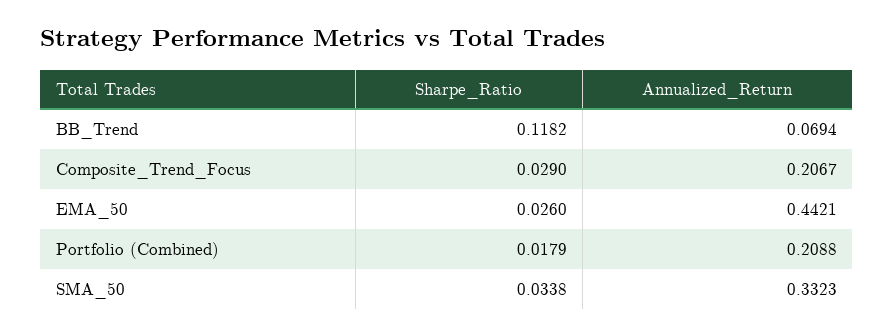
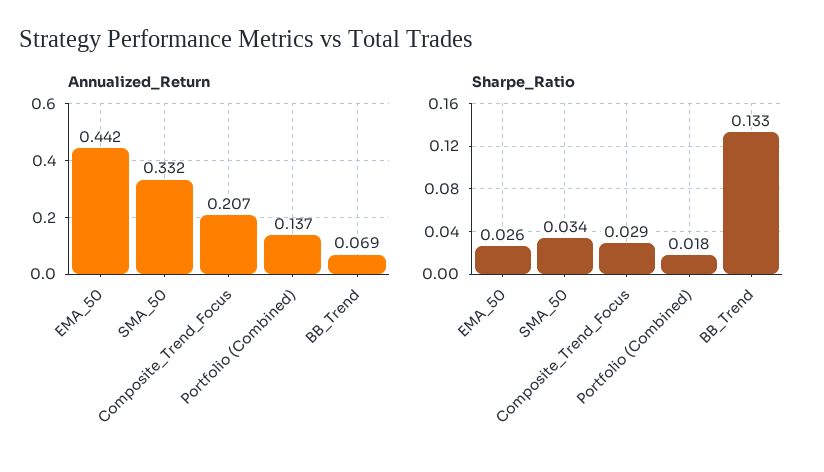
  {
    "Sharpe_Ratio": {
-     "BB_Trend": 0.1182,
+     "BB_Trend": 0.133,
      "Composite_Trend_Focus": 0.029,
      "EMA_50": 0.026,
      "Portfolio (Combined)": 0.0179,
      "SMA_50": 0.0338
    },
    "Annualized_Return": {
      "BB_Trend": 0.0694,
      "Composite_Trend_Focus": 0.2067,
      "EMA_50": 0.4421,
-     "Portfolio (Combined)": 0.2088,
+     "Portfolio (Combined)": 0.137,
      "SMA_50": 0.3323
    }
  }

